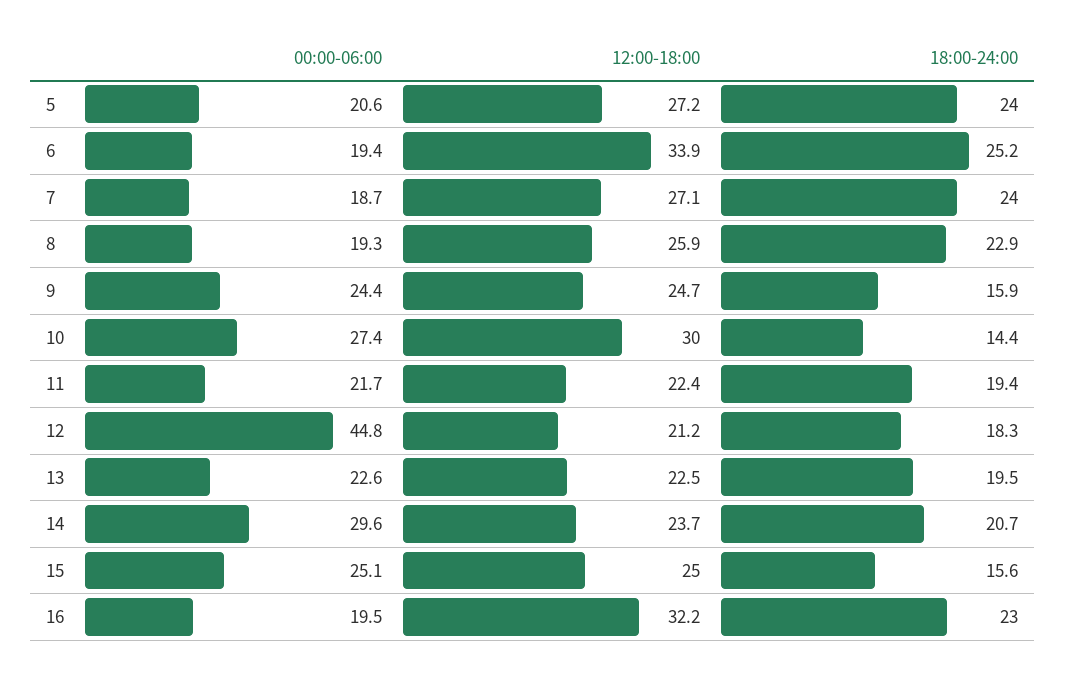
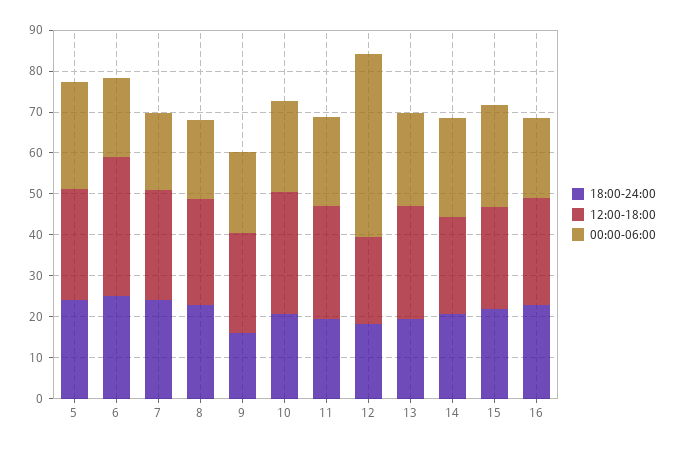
  {
    "00:00-06:00": {
-     "5": 20.6,
+     "5": 26,
      "6": 19.4,
      "7": 18.7,
      "8": 19.3,
-     "9": 24.4,
+     "9": 20,
-     "10": 27.4,
+     "10": 22,
      "11": 21.7,
      "12": 44.8,
      "13": 22.6,
-     "14": 29.6,
+     "14": 24,
      "15": 25.1,
      "16": 19.5
    },
    "12:00-18:00": {
      "5": 27.2,
      "6": 33.9,
      "7": 27.1,
      "8": 25.9,
      "9": 24.7,
      "10": 30,
-     "11": 22.4,
+     "11": 28,
      "12": 21.2,
-     "13": 22.5,
+     "13": 28,
      "14": 23.7,
      "15": 25,
-     "16": 32.2
+     "16": 26
    },
    "18:00-24:00": {
      "5": 24,
      "6": 25.2,
      "7": 24,
      "8": 22.9,
      "9": 15.9,
-     "10": 14.4,
+     "10": 20,
      "11": 19.4,
      "12": 18.3,
      "13": 19.5,
      "14": 20.7,
-     "15": 15.6,
+     "15": 22,
      "16": 23
    }
  }

